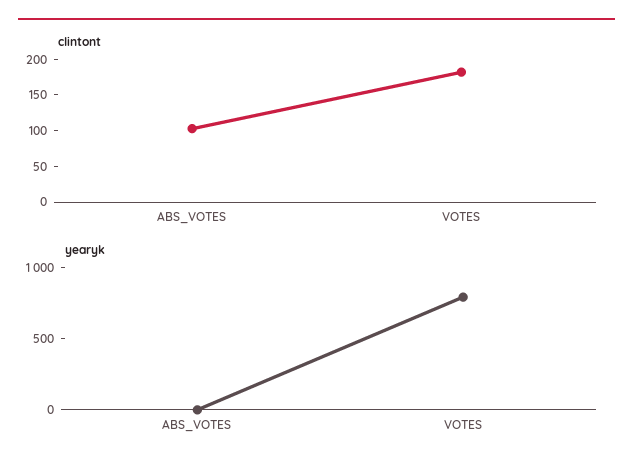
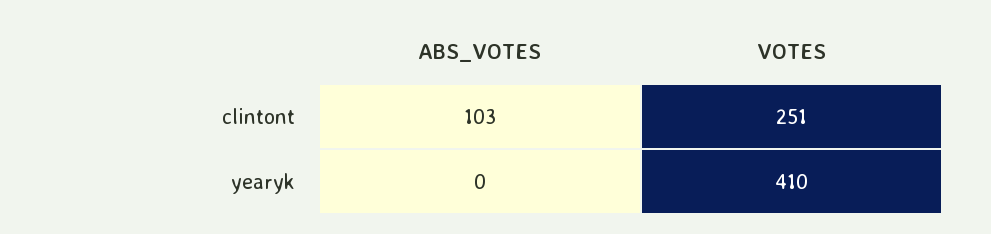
  {
    "clintont": {
      "ABS_VOTES": 103,
-     "VOTES": 175
+     "VOTES": 251
    },
    "yearyk": {
      "ABS_VOTES": 0,
-     "VOTES": 800
+     "VOTES": 410
    }
  }

